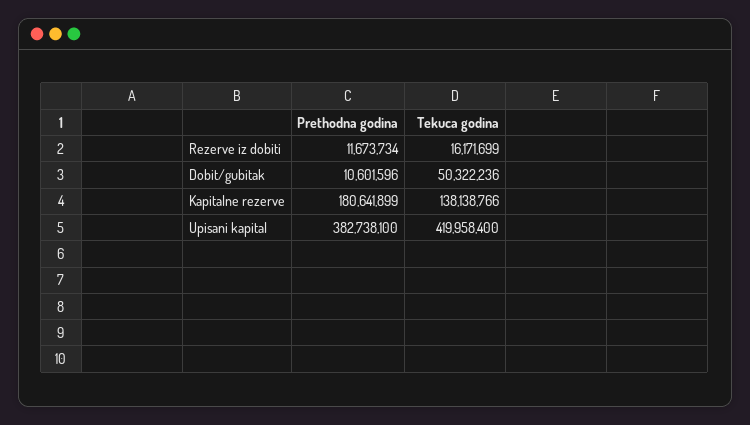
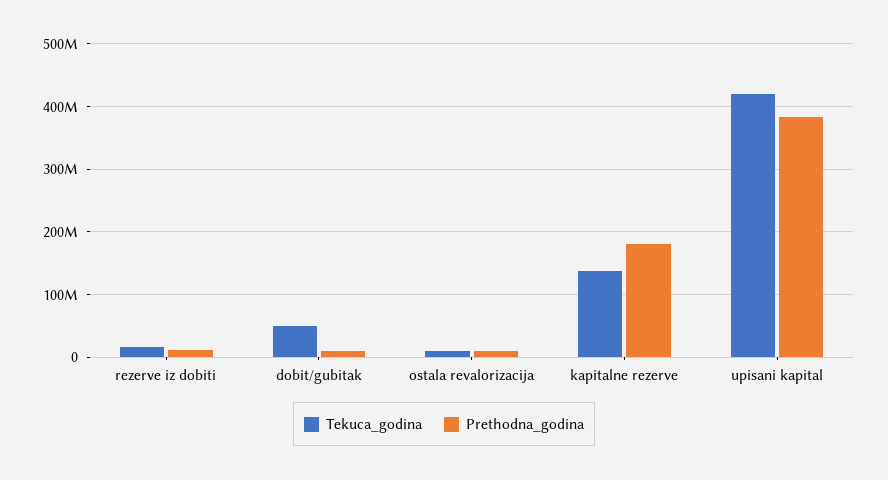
  {
    "Prethodna godina": {
      "Rezerve iz dobiti": 11673734,
      "Dobit/gubitak": 10601596,
      "Kapitalne rezerve": 180641899,
-     "Upisani kapital": 382738100
+     "Upisani kapital": 382738100,
+     "ostala revalorizacija": 10000000
    },
    "Tekuca godina": {
      "Rezerve iz dobiti": 16171699,
      "Dobit/gubitak": 50322236,
      "Kapitalne rezerve": 138138766,
-     "Upisani kapital": 419958400
+     "Upisani kapital": 419958400,
+     "ostala revalorizacija": 10000000
    }
  }

